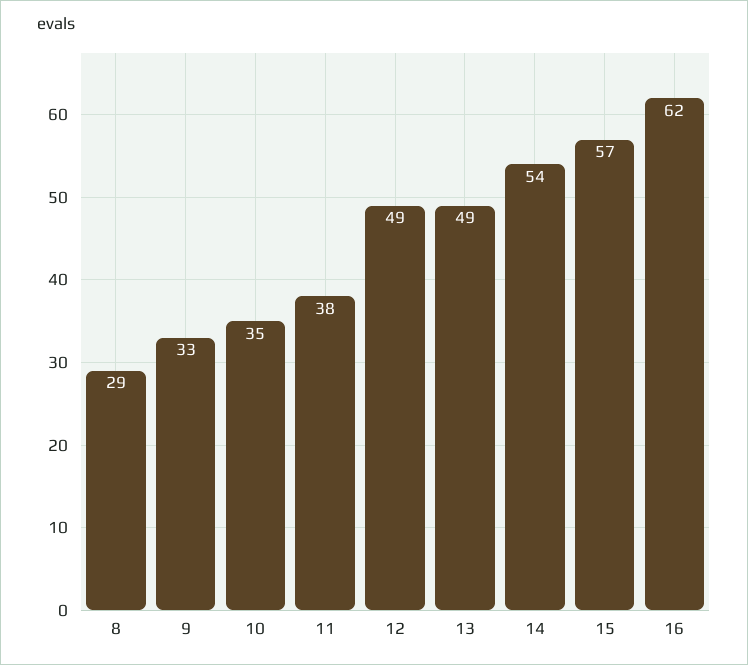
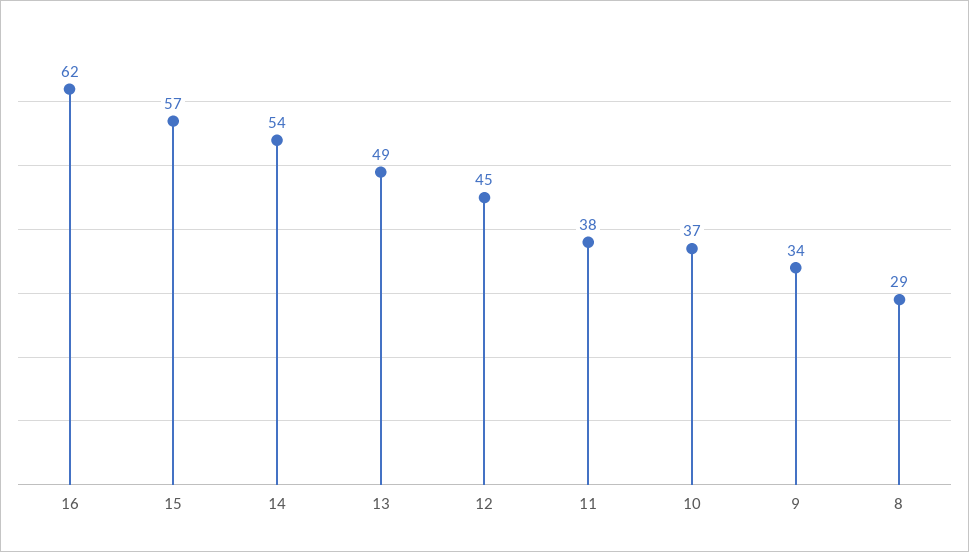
  {
    "8": 29,
-   "9": 33,
+   "9": 34,
-   "10": 35,
+   "10": 37,
    "11": 38,
-   "12": 49,
+   "12": 45,
    "13": 49,
    "14": 54,
    "15": 57,
    "16": 62
  }

